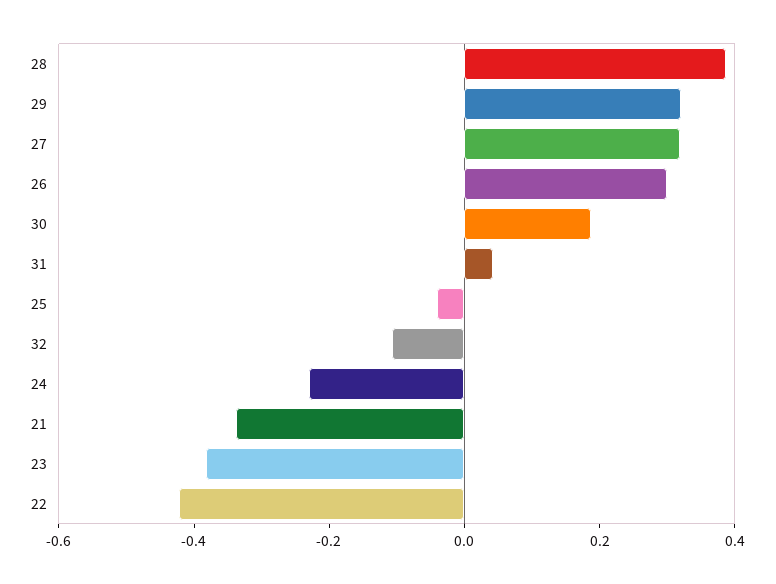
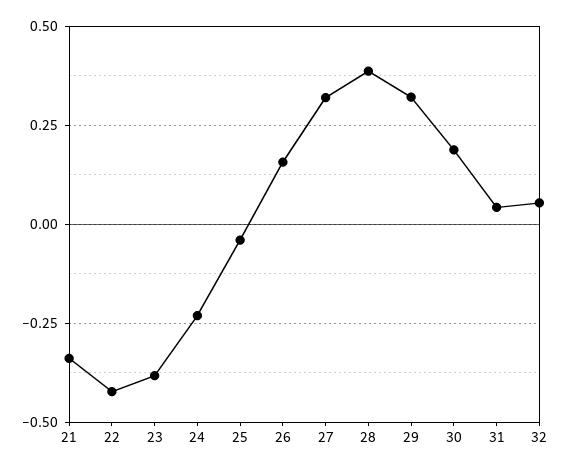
  {
    "28": 0.375,
    "29": 0.325,
    "27": 0.325,
-   "26": 0.3,
+   "26": 0.15,
    "30": 0.2,
    "31": 0.05,
    "25": -0.05,
-   "32": -0.1,
+   "32": 0.05,
    "24": -0.225,
    "21": -0.35,
    "23": -0.375,
    "22": -0.425
  }

